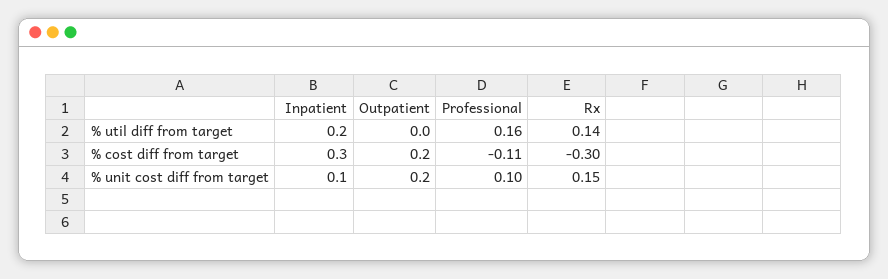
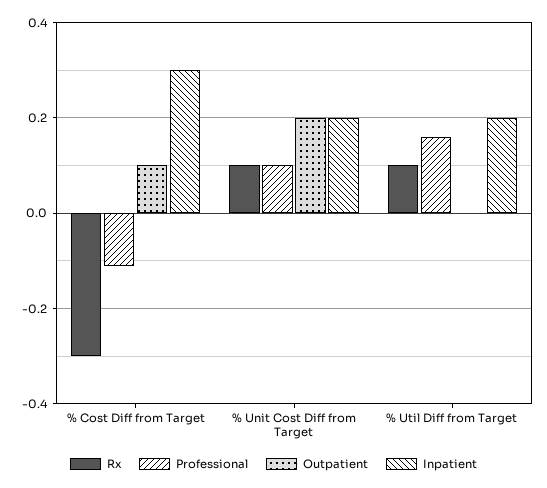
  {
    "Inpatient": {
      "% util diff from target": 0.2,
      "% cost diff from target": 0.3,
-     "% unit cost diff from target": 0.1
+     "% unit cost diff from target": 0.2
    },
    "Outpatient": {
      "% util diff from target": 0,
-     "% cost diff from target": 0.2,
+     "% cost diff from target": 0.1,
      "% unit cost diff from target": 0.2
    },
    "Professional": {
      "% util diff from target": 0.16,
      "% cost diff from target": -0.11,
      "% unit cost diff from target": 0.1
    },
    "Rx": {
-     "% util diff from target": 0.14,
+     "% util diff from target": 0.1,
      "% cost diff from target": -0.3,
-     "% unit cost diff from target": 0.15
+     "% unit cost diff from target": 0.1
    }
  }

